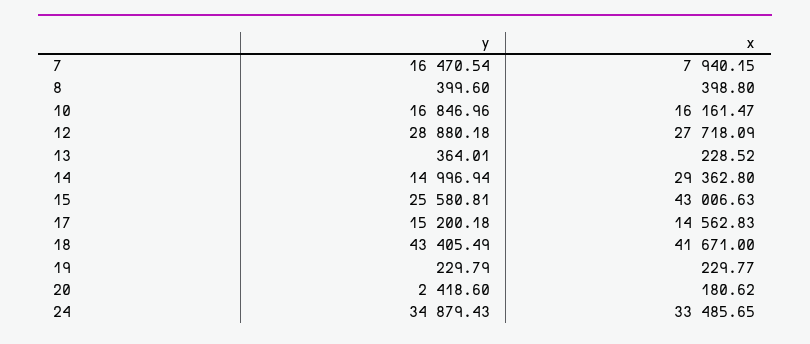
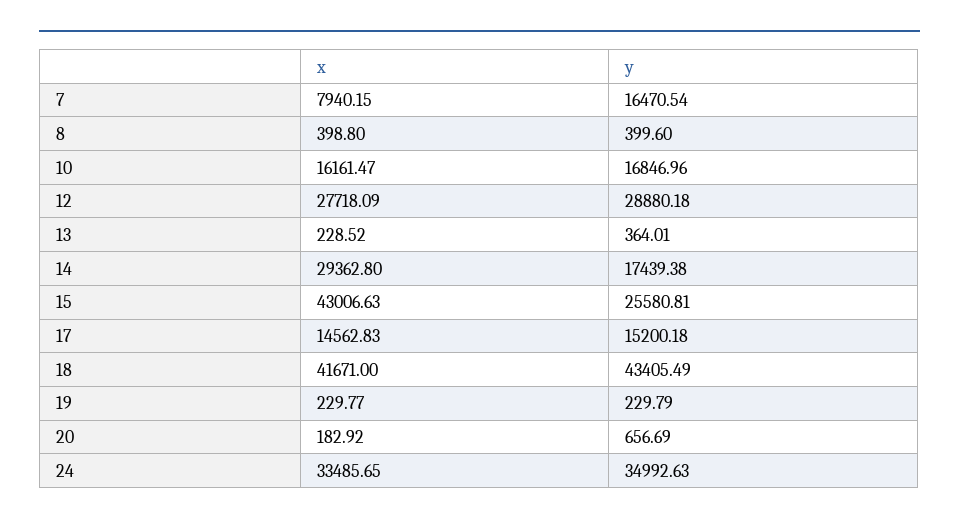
  {
    "y": {
      "7": 16470.54,
      "8": 399.6,
      "10": 16846.96,
      "12": 28880.18,
      "13": 364.01,
-     "14": 14996.94,
+     "14": 17439.38,
      "15": 25580.81,
      "17": 15200.18,
      "18": 43405.49,
      "19": 229.79,
-     "20": 2418.6,
+     "20": 656.69,
-     "24": 34879.43
+     "24": 34992.63
    },
    "x": {
      "7": 7940.15,
      "8": 398.8,
      "10": 16161.47,
      "12": 27718.09,
      "13": 228.52,
      "14": 29362.8,
      "15": 43006.63,
      "17": 14562.83,
      "18": 41671,
      "19": 229.77,
-     "20": 180.62,
+     "20": 182.92,
      "24": 33485.65
    }
  }

